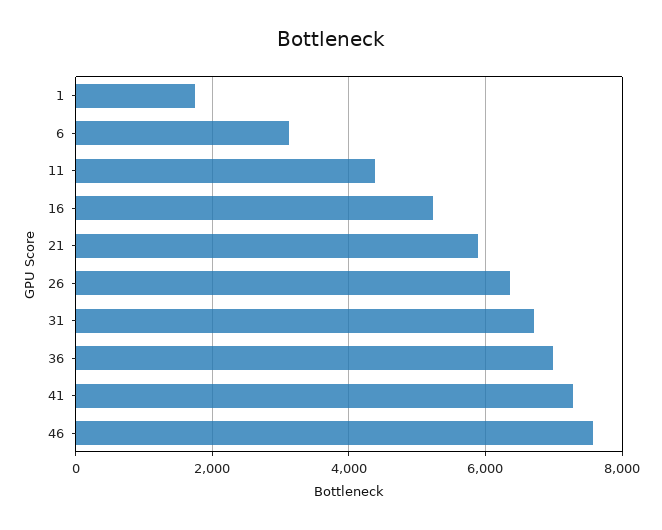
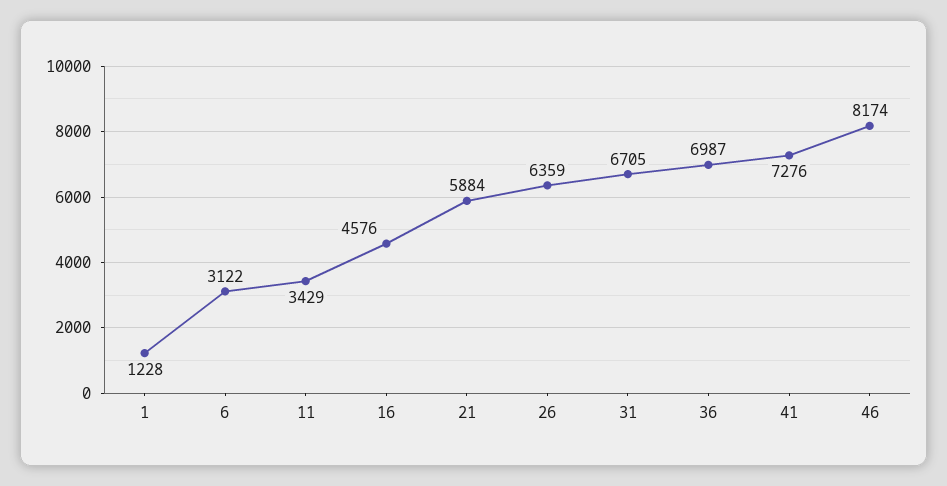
  {
-   "1": 1800,
+   "1": 1228,
    "6": 3122,
-   "11": 4400,
+   "11": 3429,
-   "16": 5200,
+   "16": 4576,
    "21": 5884,
    "26": 6359,
    "31": 6705,
    "36": 6987,
    "41": 7276,
-   "46": 7600
+   "46": 8174
  }

